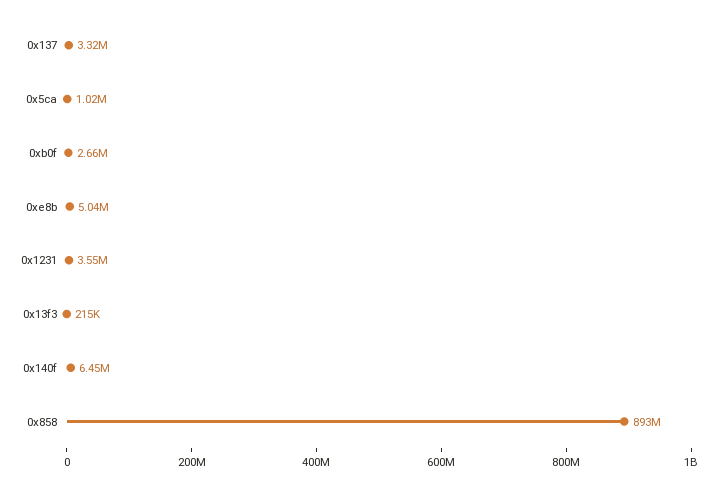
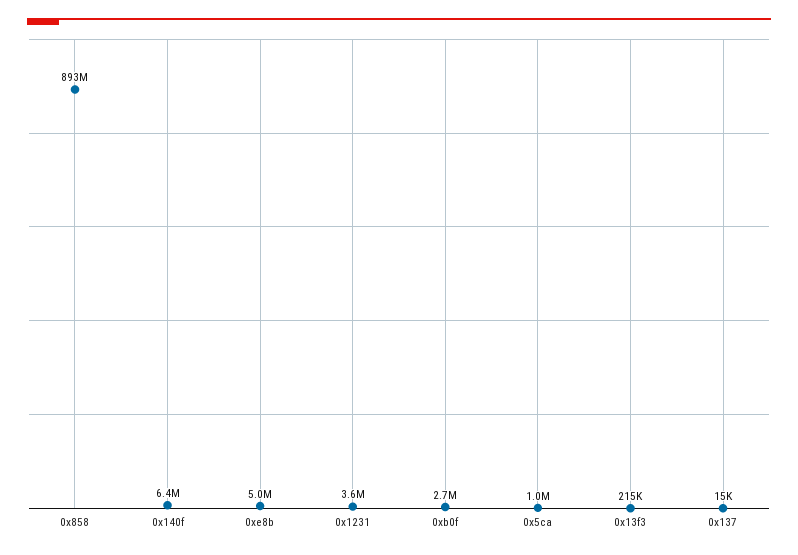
  {
-   "0x137": 3320000,
+   "0x137": 15000,
    "0x5ca": 1020000,
    "0xb0f": 2660000,
    "0xe8b": 5040000,
    "0x1231": 3550000,
    "0x13f3": 215000,
    "0x140f": 6450000,
    "0x858": 893000000
  }

